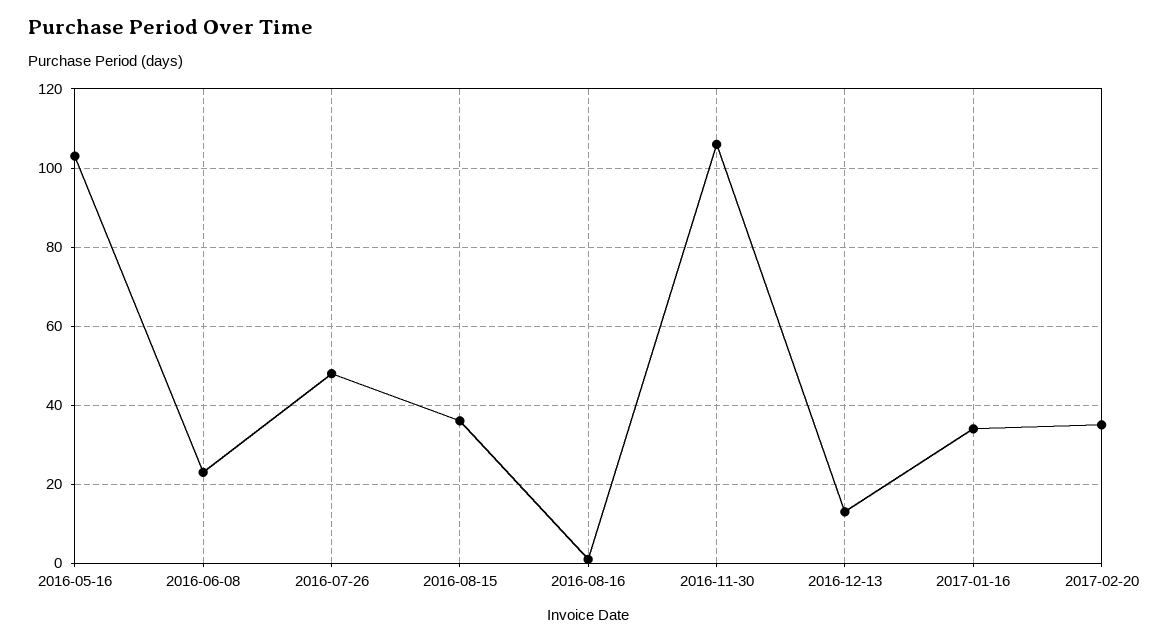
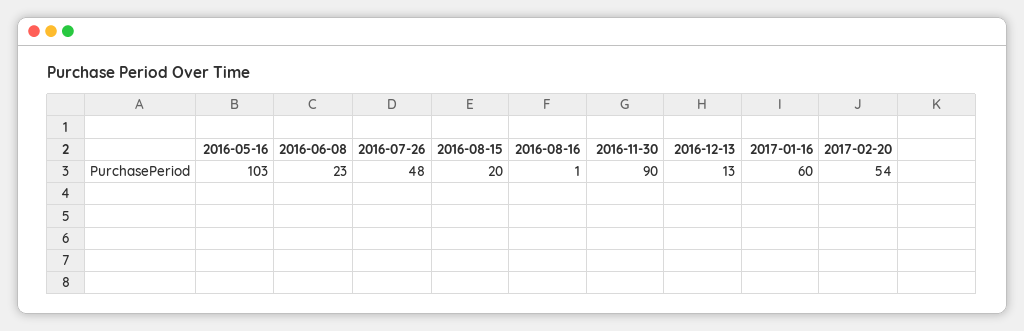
  {
    "2016-05-16": 103,
    "2016-06-08": 23,
    "2016-07-26": 48,
-   "2016-08-15": 35,
+   "2016-08-15": 20,
    "2016-08-16": 1,
-   "2016-11-30": 105,
+   "2016-11-30": 90,
    "2016-12-13": 13,
-   "2017-01-16": 35,
+   "2017-01-16": 60,
-   "2017-02-20": 35
+   "2017-02-20": 54
  }

